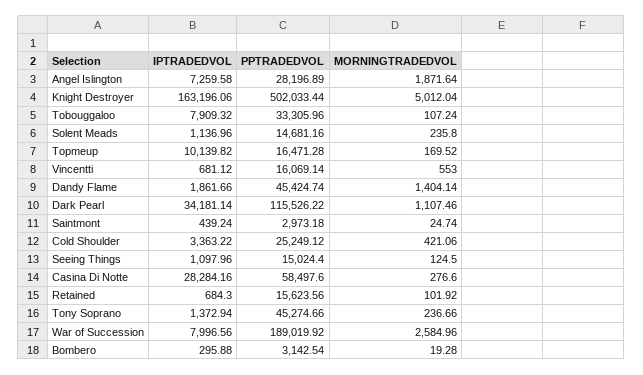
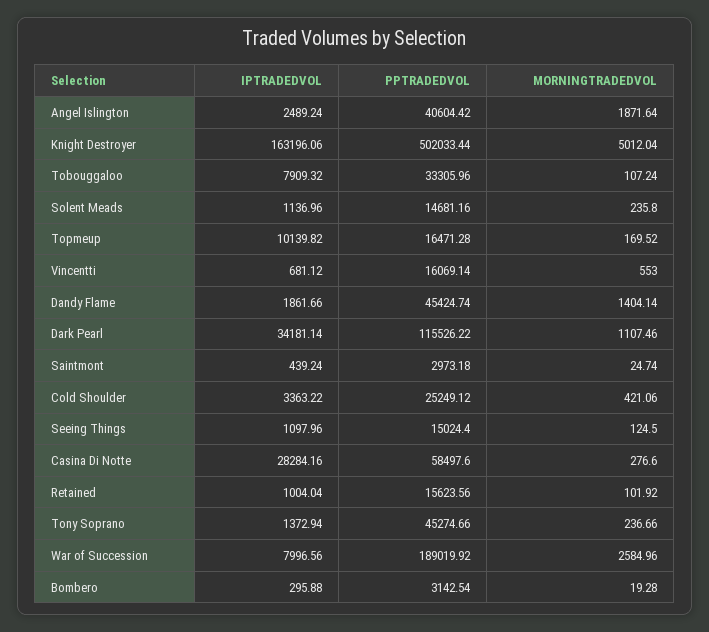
  {
    "IPTRADEDVOL": {
-     "Angel Islington": 7259.58,
+     "Angel Islington": 2489.24,
      "Knight Destroyer": 163196.06,
      "Tobouggaloo": 7909.32,
      "Solent Meads": 1136.96,
      "Topmeup": 10139.82,
      "Vincentti": 681.12,
      "Dandy Flame": 1861.66,
      "Dark Pearl": 34181.14,
      "Saintmont": 439.24,
      "Cold Shoulder": 3363.22,
      "Seeing Things": 1097.96,
      "Casina Di Notte": 28284.16,
-     "Retained": 684.3,
+     "Retained": 1004.04,
      "Tony Soprano": 1372.94,
      "War of Succession": 7996.56,
      "Bombero": 295.88
    },
    "PPTRADEDVOL": {
-     "Angel Islington": 28196.89,
+     "Angel Islington": 40604.42,
      "Knight Destroyer": 502033.44,
      "Tobouggaloo": 33305.96,
      "Solent Meads": 14681.16,
      "Topmeup": 16471.28,
      "Vincentti": 16069.14,
      "Dandy Flame": 45424.74,
      "Dark Pearl": 115526.22,
      "Saintmont": 2973.18,
      "Cold Shoulder": 25249.12,
      "Seeing Things": 15024.4,
      "Casina Di Notte": 58497.6,
      "Retained": 15623.56,
      "Tony Soprano": 45274.66,
      "War of Succession": 189019.92,
      "Bombero": 3142.54
    },
    "MORNINGTRADEDVOL": {
      "Angel Islington": 1871.64,
      "Knight Destroyer": 5012.04,
      "Tobouggaloo": 107.24,
      "Solent Meads": 235.8,
      "Topmeup": 169.52,
      "Vincentti": 553,
      "Dandy Flame": 1404.14,
      "Dark Pearl": 1107.46,
      "Saintmont": 24.74,
      "Cold Shoulder": 421.06,
      "Seeing Things": 124.5,
      "Casina Di Notte": 276.6,
      "Retained": 101.92,
      "Tony Soprano": 236.66,
      "War of Succession": 2584.96,
      "Bombero": 19.28
    }
  }

